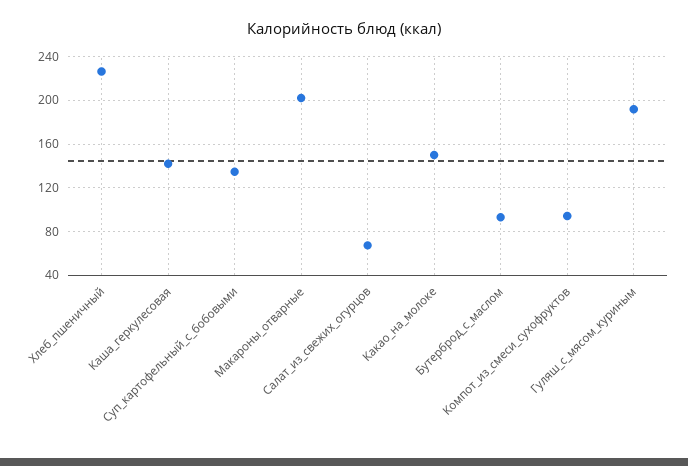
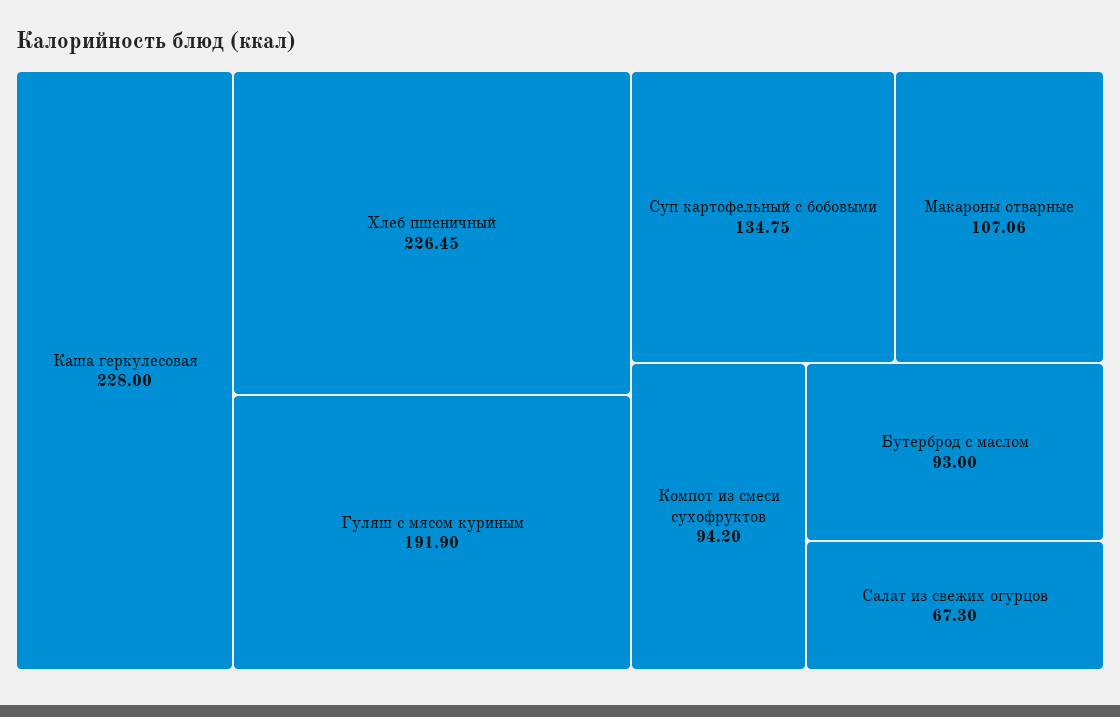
  {
    "Хлеб_пшеничный": 226.45,
-   "Каша_геркулесовая": 140,
+   "Каша_геркулесовая": 228,
    "Суп_картофельный_с_бобовыми": 134.75,
-   "Макароны_отварные": 200,
+   "Макароны_отварные": 107.06,
    "Салат_из_свежих_огурцов": 67.3,
-   "Какао_на_молоке": 150,
    "Бутерброд_с_маслом": 93,
    "Компот_из_смеси_сухофруктов": 94.2,
    "Гуляш_с_мясом_куриным": 191.9
  }

